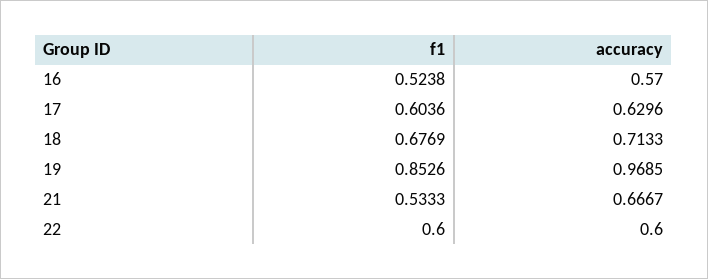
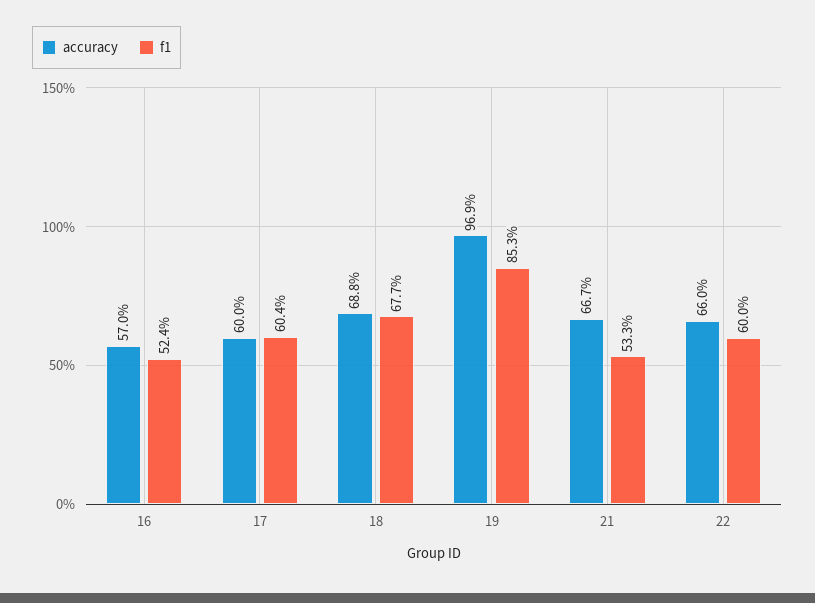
  {
    "f1": {
      "16": 0.5238,
      "17": 0.6036,
      "18": 0.6769,
      "19": 0.8526,
      "21": 0.5333,
      "22": 0.6
    },
    "accuracy": {
      "16": 0.57,
-     "17": 0.6296,
+     "17": 0.6,
-     "18": 0.7133,
+     "18": 0.688,
      "19": 0.9685,
      "21": 0.6667,
-     "22": 0.6
+     "22": 0.66
    }
  }

